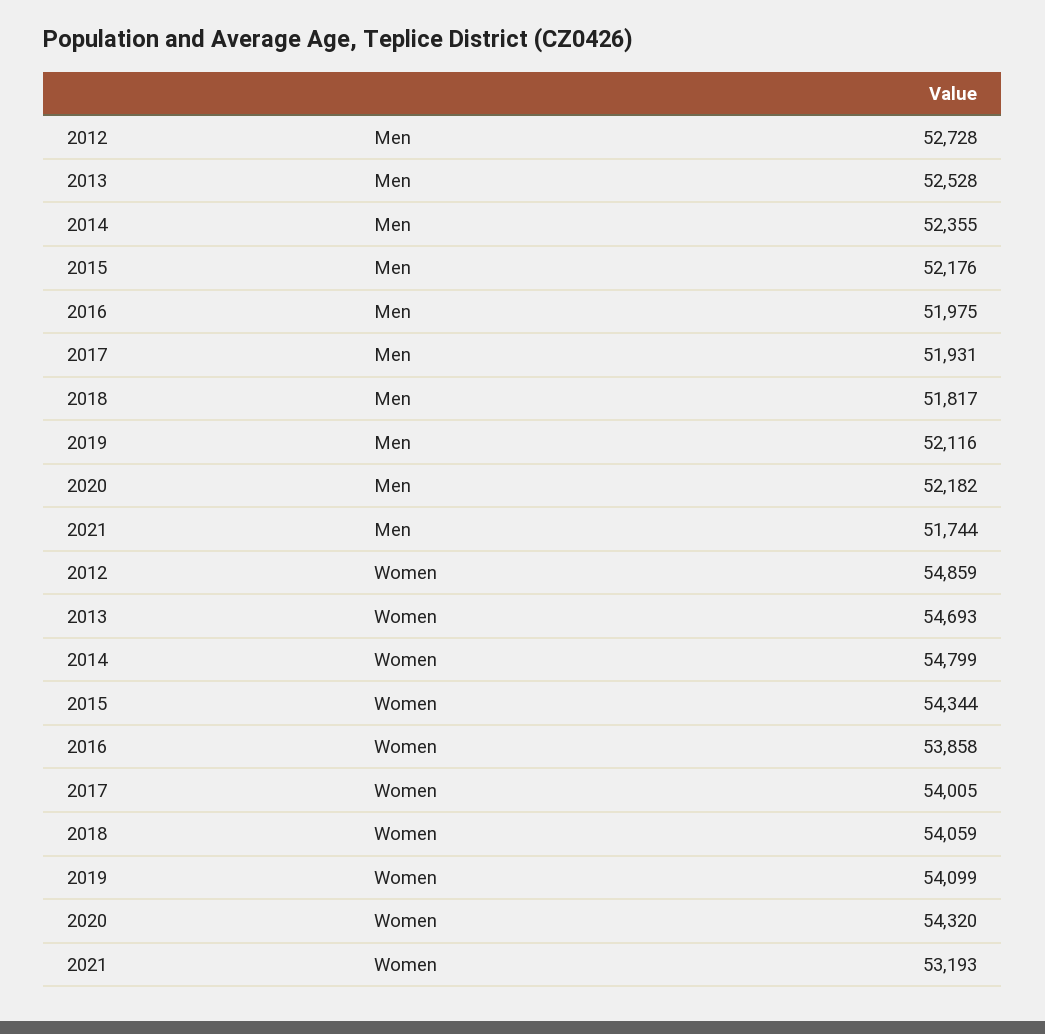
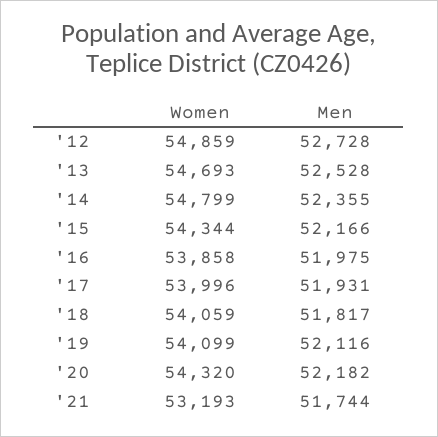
  {
    "2012": {
      "Men": 52728,
      "Women": 54859
    },
    "2013": {
      "Men": 52528,
      "Women": 54693
    },
    "2014": {
      "Men": 52355,
      "Women": 54799
    },
    "2015": {
-     "Men": 52176,
+     "Men": 52166,
      "Women": 54344
    },
    "2016": {
      "Men": 51975,
      "Women": 53858
    },
    "2017": {
      "Men": 51931,
-     "Women": 54005
+     "Women": 53996
    },
    "2018": {
      "Men": 51817,
      "Women": 54059
    },
    "2019": {
      "Men": 52116,
      "Women": 54099
    },
    "2020": {
      "Men": 52182,
      "Women": 54320
    },
    "2021": {
      "Men": 51744,
      "Women": 53193
    }
  }

